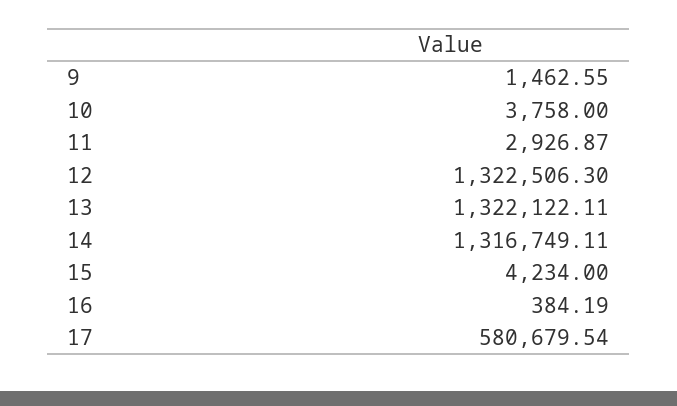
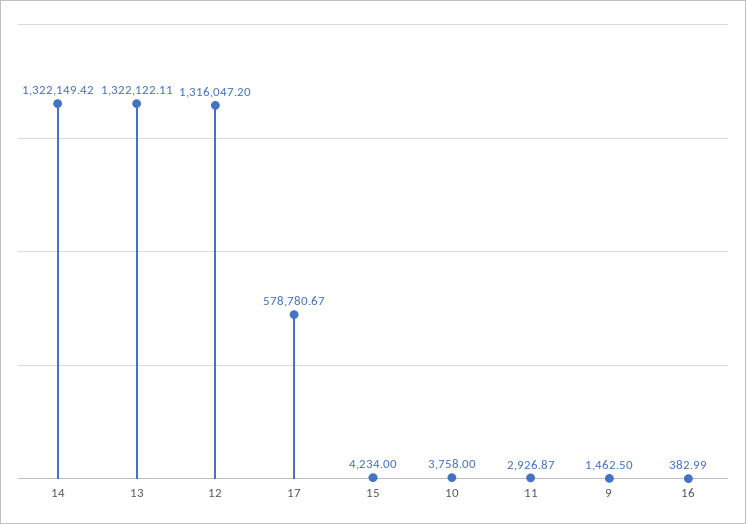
  {
-   "9": 1462.55,
+   "9": 1462.5,
    "10": 3758,
    "11": 2926.87,
-   "12": 1322506.3,
+   "12": 1316047.2,
    "13": 1322122.11,
-   "14": 1316749.11,
+   "14": 1322149.42,
    "15": 4234,
-   "16": 384.19,
+   "16": 382.99,
-   "17": 580679.54
+   "17": 578780.67
  }

